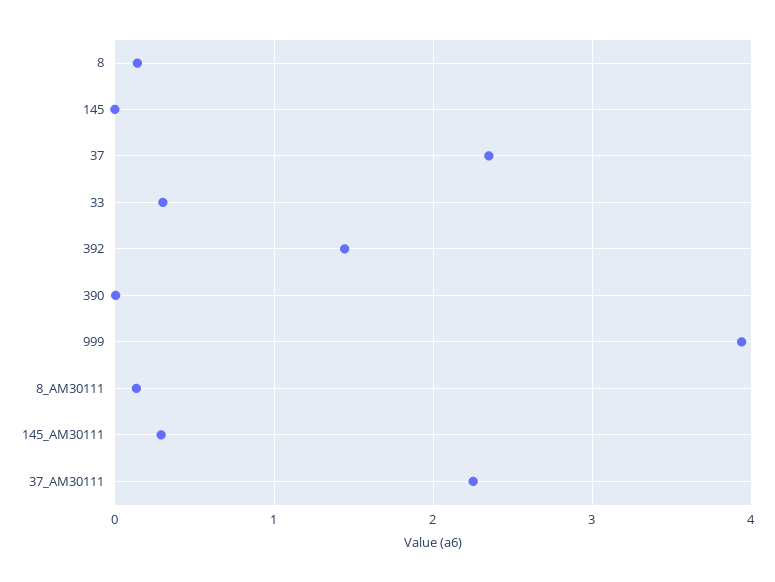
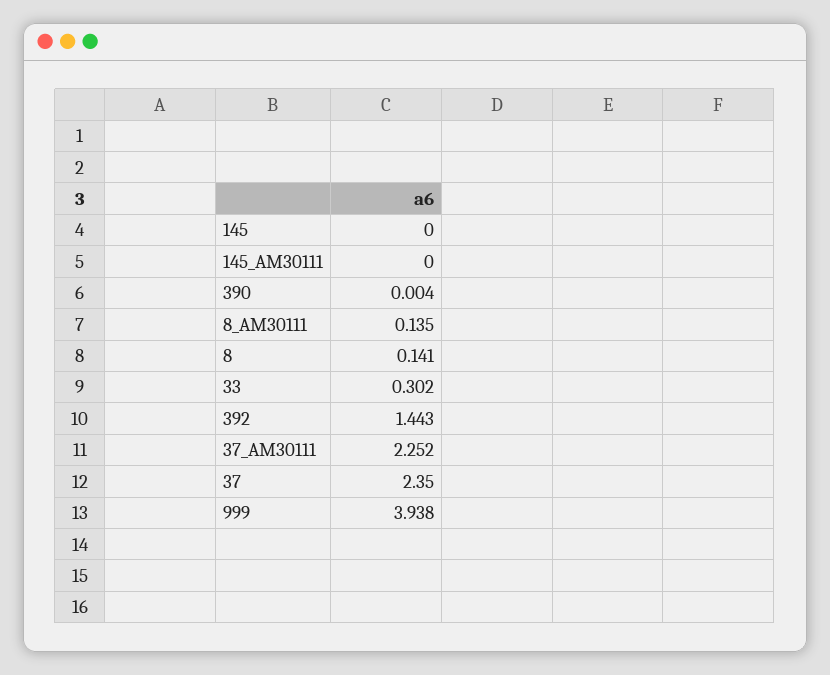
  {
    "8": 0.141,
    "145": 0,
    "37": 2.35,
    "33": 0.302,
    "392": 1.443,
    "390": 0.004,
    "999": 3.938,
    "8_AM30111": 0.135,
-   "145_AM30111": 0.3,
+   "145_AM30111": 0,
    "37_AM30111": 2.252
  }

